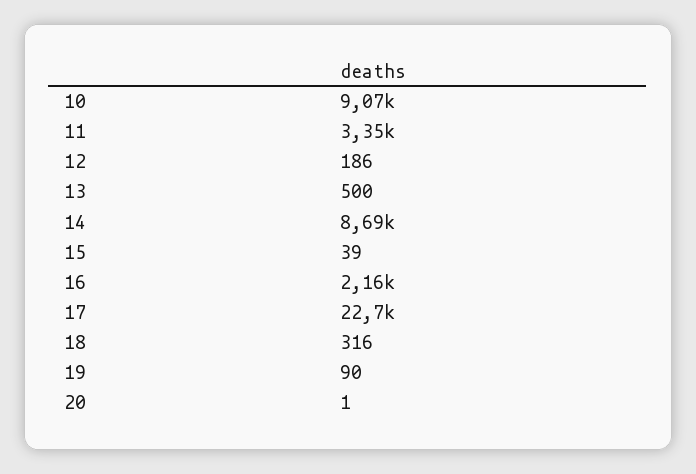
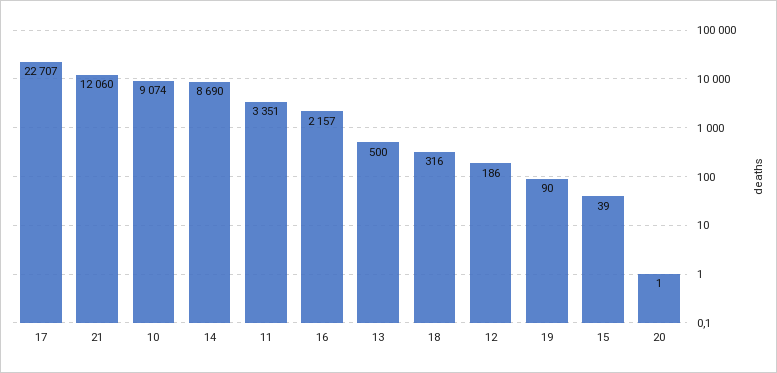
  {
    "10": 9074,
    "11": 3351,
    "12": 186,
    "13": 500,
    "14": 8690,
    "15": 39,
    "16": 2157,
    "17": 22707,
    "18": 316,
    "19": 90,
-   "20": 1
+   "20": 1,
+   "21": 12060
  }

